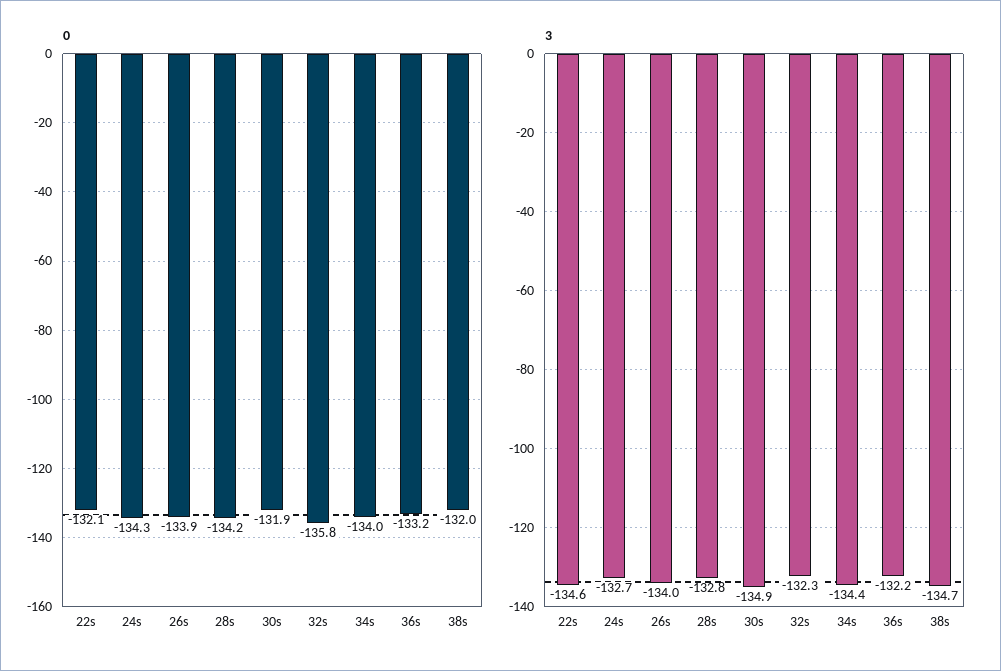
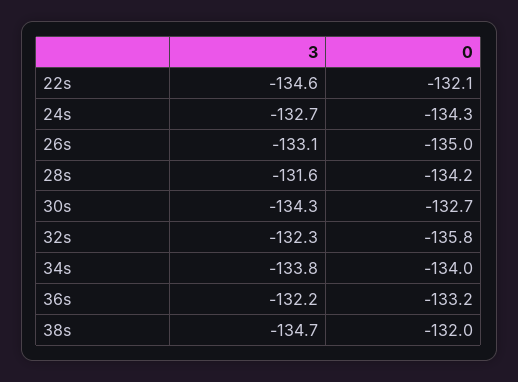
  {
    "0": {
      "22s": -132.1,
      "24s": -134.3,
-     "26s": -133.9,
+     "26s": -135,
      "28s": -134.2,
-     "30s": -131.9,
+     "30s": -132.7,
      "32s": -135.8,
      "34s": -134,
      "36s": -133.2,
      "38s": -132
    },
    "3": {
      "22s": -134.6,
      "24s": -132.7,
-     "26s": -134,
+     "26s": -133.1,
-     "28s": -132.8,
+     "28s": -131.6,
-     "30s": -134.9,
+     "30s": -134.3,
      "32s": -132.3,
-     "34s": -134.4,
+     "34s": -133.8,
      "36s": -132.2,
      "38s": -134.7
    }
  }

